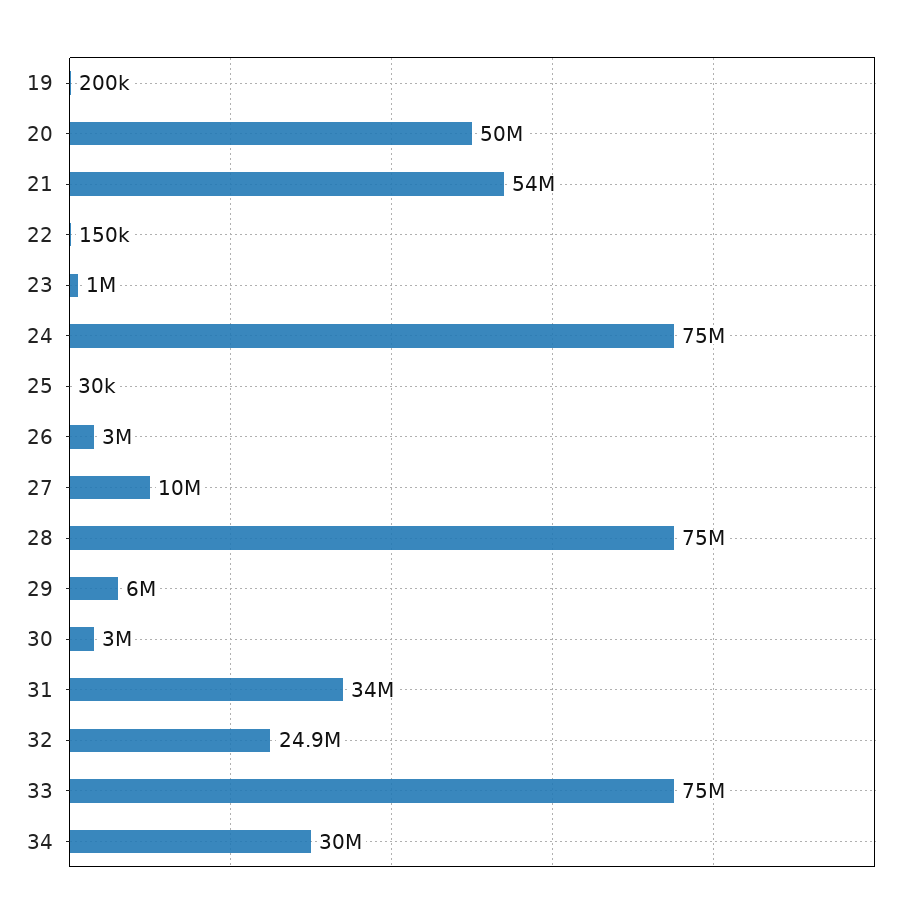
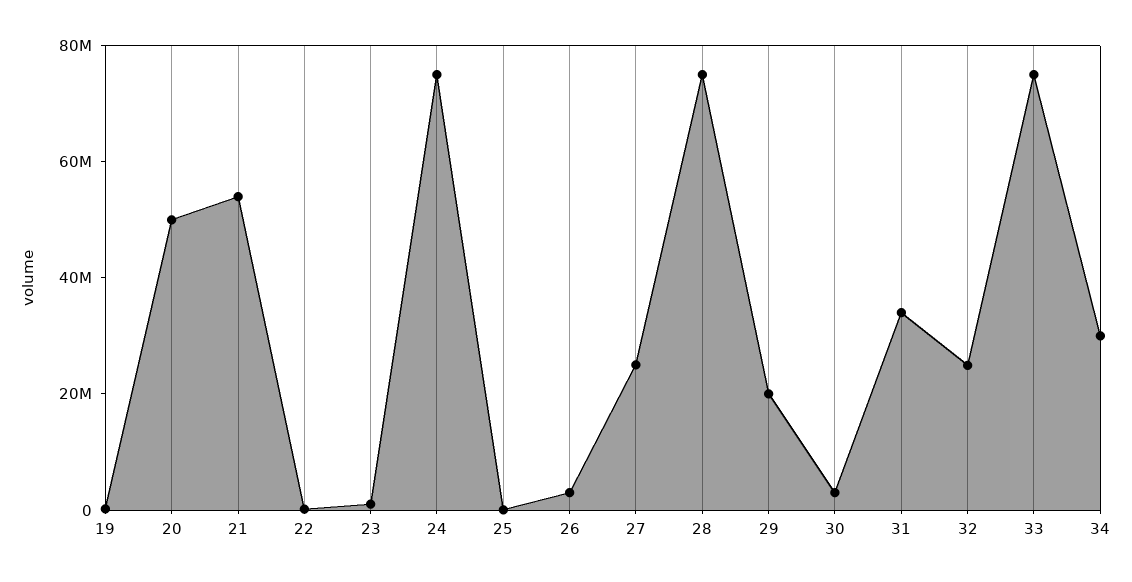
  {
    "19": 200000,
    "20": 50000000,
    "21": 54000000,
    "22": 150000,
    "23": 1000000,
    "24": 75000000,
    "25": 30000,
    "26": 3000000,
-   "27": 10000000,
+   "27": 25000000,
    "28": 75000000,
-   "29": 6000000,
+   "29": 20000000,
    "30": 3000000,
    "31": 34000000,
    "32": 24900000,
    "33": 75000000,
    "34": 30000000
  }

